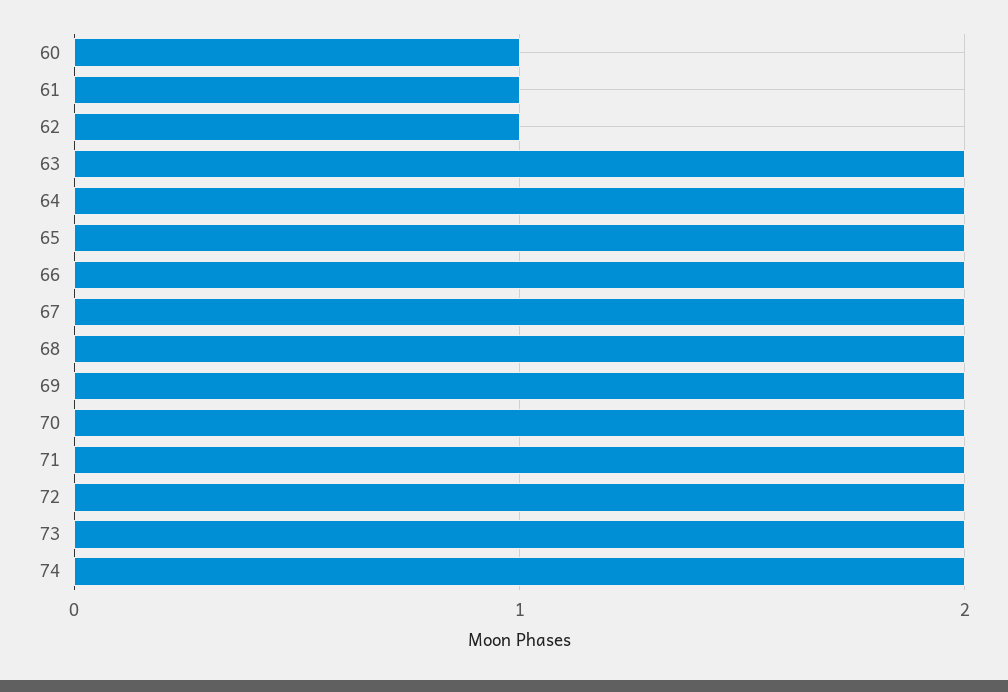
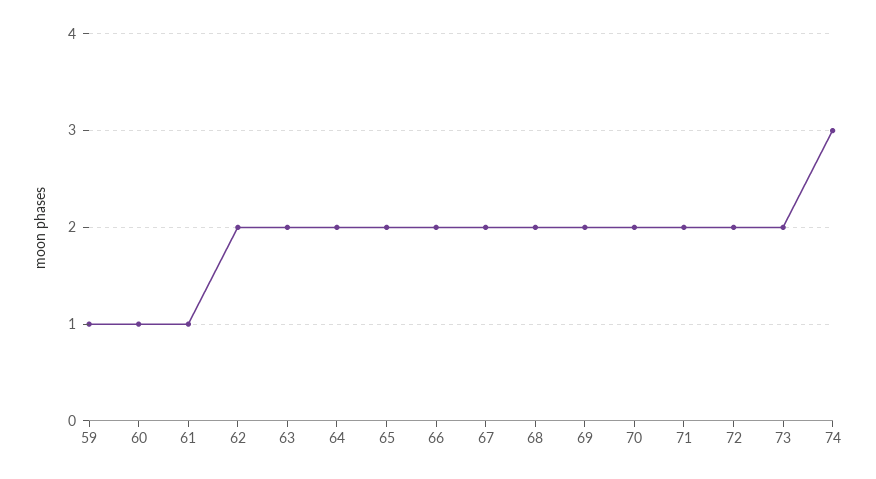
  {
    "60": 1,
    "61": 1,
-   "62": 1,
+   "62": 2,
    "63": 2,
    "64": 2,
    "65": 2,
    "66": 2,
    "67": 2,
    "68": 2,
    "69": 2,
    "70": 2,
    "71": 2,
    "72": 2,
    "73": 2,
-   "74": 2
+   "74": 3,
+   "59": 1
  }

